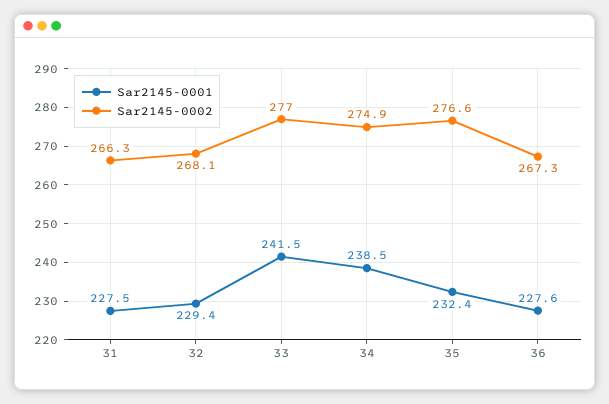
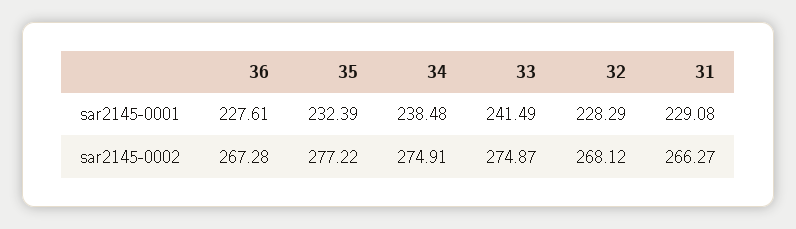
  {
    "Sar2145-0001": {
-     "31": 227.5,
+     "31": 229.08,
-     "32": 229.4,
+     "32": 228.29,
      "33": 241.49,
      "34": 238.48,
      "35": 232.39,
      "36": 227.61
    },
    "Sar2145-0002": {
      "31": 266.27,
      "32": 268.12,
-     "33": 277,
+     "33": 274.87,
      "34": 274.91,
-     "35": 276.6,
+     "35": 277.22,
      "36": 267.28
    }
  }

